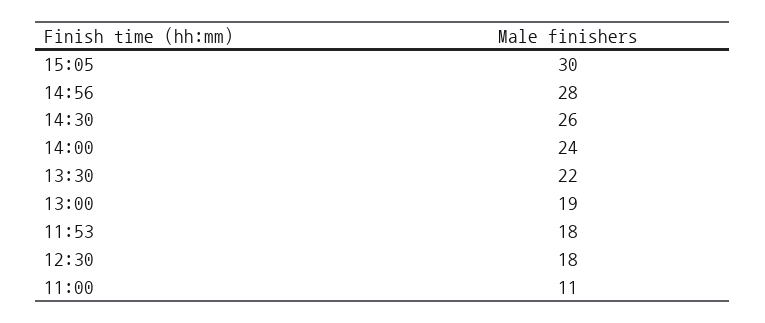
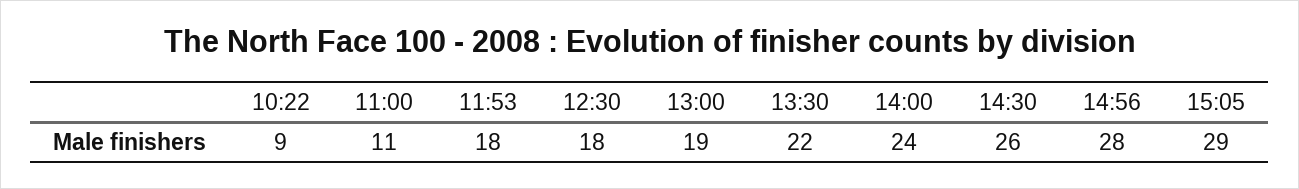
  {
-   "15:05": 30,
+   "15:05": 29,
    "14:56": 28,
    "14:30": 26,
    "14:00": 24,
    "13:30": 22,
    "13:00": 19,
    "11:53": 18,
    "12:30": 18,
-   "11:00": 11
+   "11:00": 11,
+   "10:22": 9
  }

